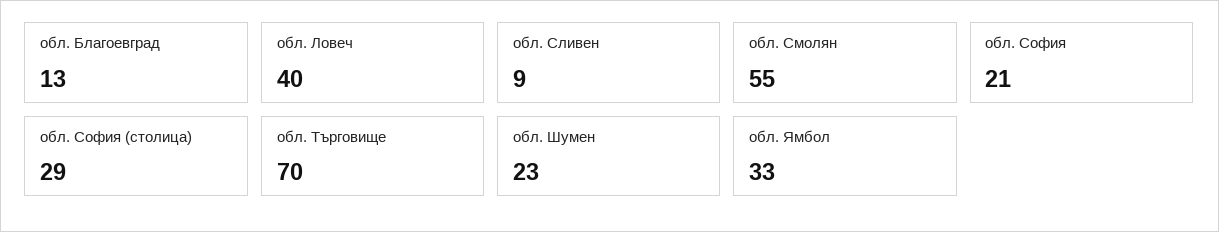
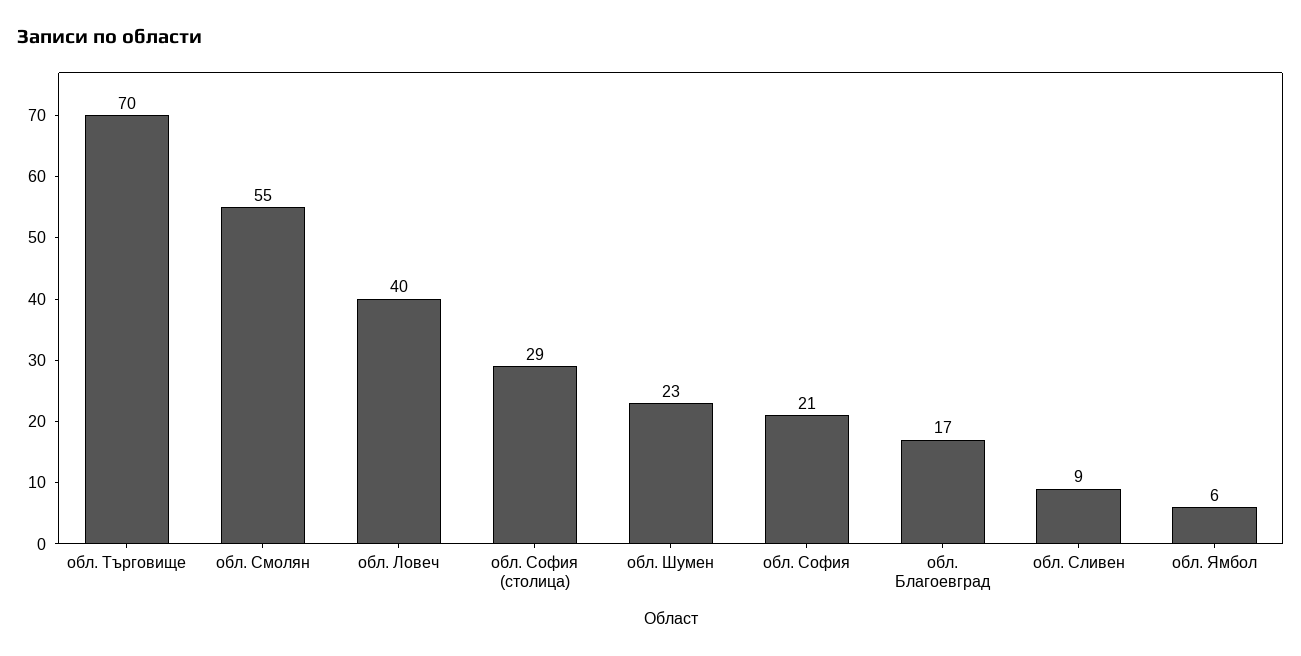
  {
-   "обл. Благоевград": 13,
+   "обл. Благоевград": 17,
    "обл. Ловеч": 40,
    "обл. Сливен": 9,
    "обл. Смолян": 55,
    "обл. София": 21,
    "обл. София (столица)": 29,
    "обл. Търговище": 70,
    "обл. Шумен": 23,
-   "обл. Ямбол": 33
+   "обл. Ямбол": 6
  }

